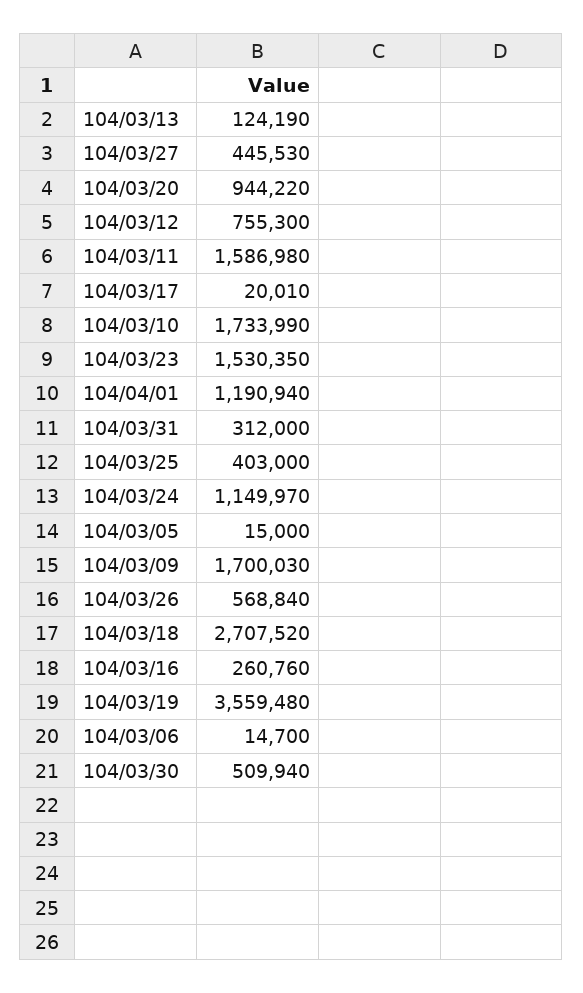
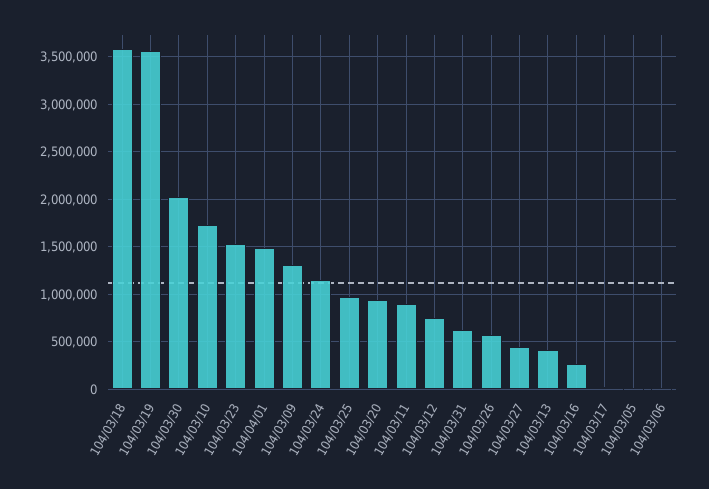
  {
-   "104/03/13": 124190,
+   "104/03/13": 400000,
    "104/03/27": 445530,
    "104/03/20": 944220,
    "104/03/12": 755300,
-   "104/03/11": 1586980,
+   "104/03/11": 900000,
    "104/03/17": 20010,
    "104/03/10": 1733990,
    "104/03/23": 1530350,
-   "104/04/01": 1190940,
+   "104/04/01": 1500000,
-   "104/03/31": 312000,
+   "104/03/31": 600000,
-   "104/03/25": 403000,
+   "104/03/25": 1000000,
    "104/03/24": 1149970,
    "104/03/05": 15000,
-   "104/03/09": 1700030,
+   "104/03/09": 1300000,
    "104/03/26": 568840,
-   "104/03/18": 2707520,
+   "104/03/18": 3600000,
    "104/03/16": 260760,
    "104/03/19": 3559480,
    "104/03/06": 14700,
-   "104/03/30": 509940
+   "104/03/30": 2000000
  }

